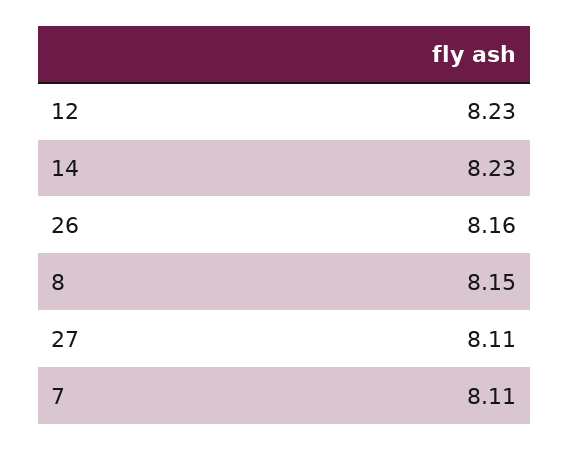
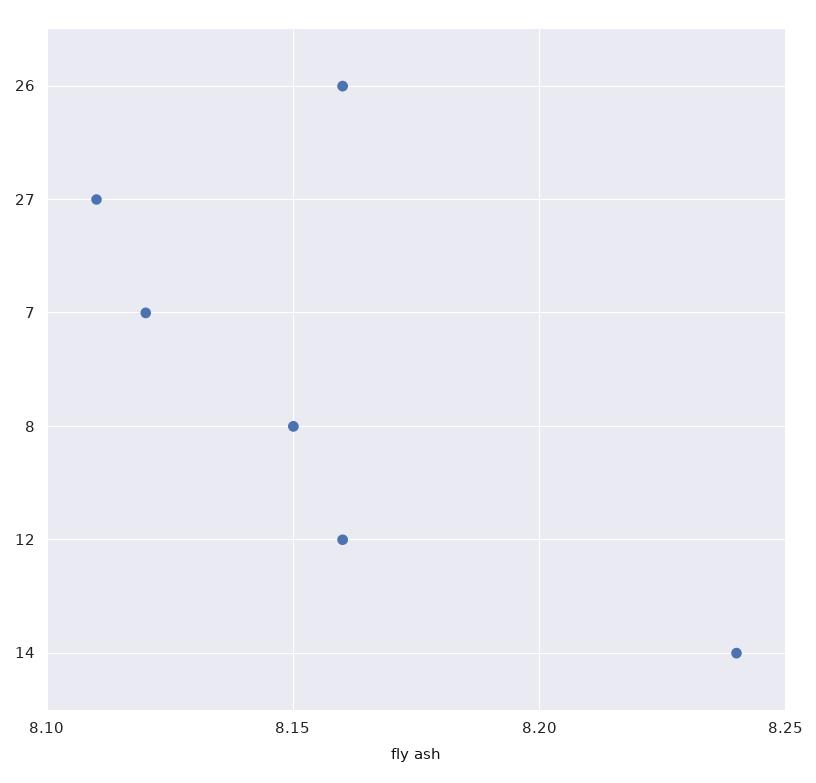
  {
-   "12": 8.23,
+   "12": 8.16,
-   "14": 8.23,
+   "14": 8.24,
    "26": 8.16,
    "8": 8.15,
    "27": 8.11,
-   "7": 8.11
+   "7": 8.12
  }

